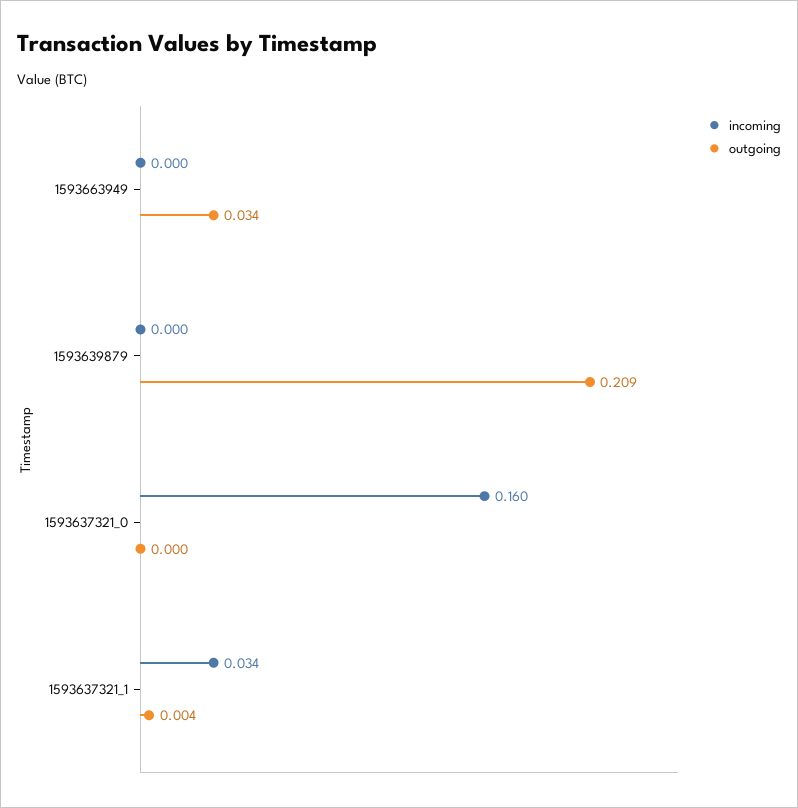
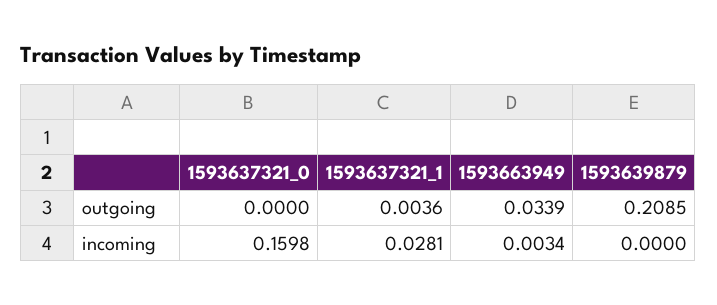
  {
    "incoming": {
-     "1593663949": 0,
+     "1593663949": 0.0034,
      "1593639879": 0,
      "1593637321_0": 0.1598,
-     "1593637321_1": 0.034
+     "1593637321_1": 0.0281
    },
    "outgoing": {
      "1593663949": 0.0339,
      "1593639879": 0.2085,
      "1593637321_0": 0,
      "1593637321_1": 0.0036
    }
  }

